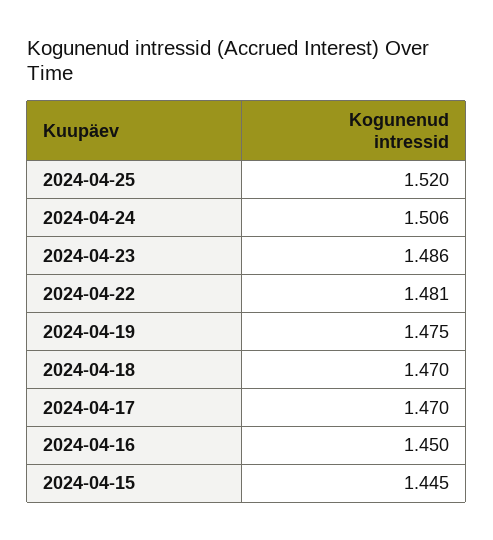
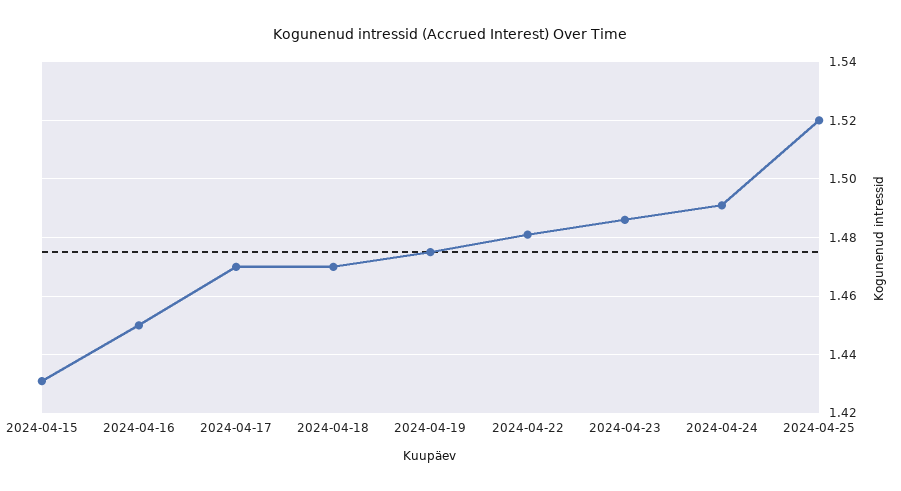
  {
    "2024-04-25": 1.52,
-   "2024-04-24": 1.506,
+   "2024-04-24": 1.49,
    "2024-04-23": 1.486,
    "2024-04-22": 1.481,
    "2024-04-19": 1.475,
    "2024-04-18": 1.47,
    "2024-04-17": 1.47,
    "2024-04-16": 1.45,
-   "2024-04-15": 1.445
+   "2024-04-15": 1.43
  }

